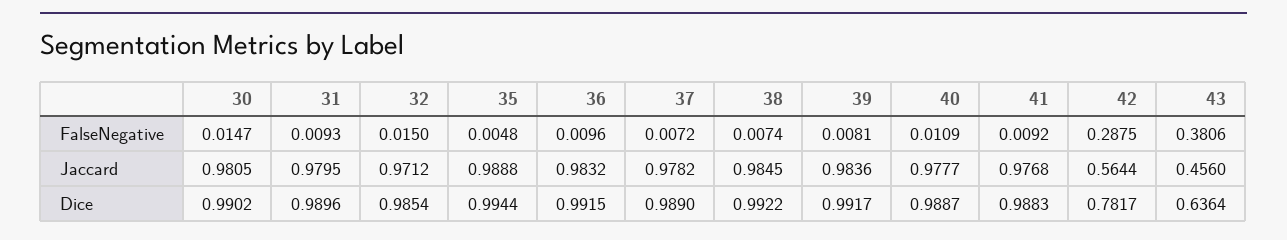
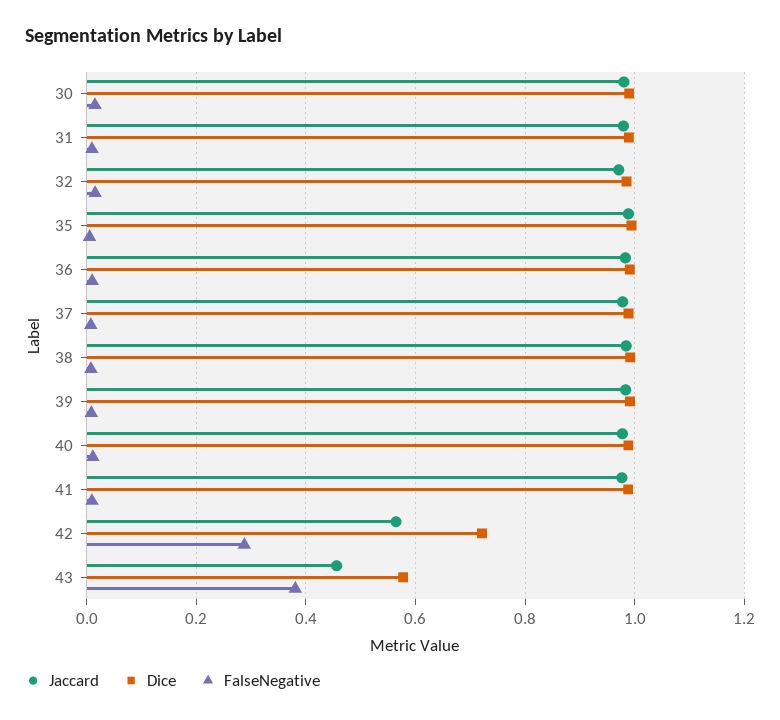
  {
    "FalseNegative": {
      "30": 0.0147,
      "31": 0.0093,
      "32": 0.015,
      "35": 0.0048,
      "36": 0.0096,
      "37": 0.0072,
      "38": 0.0074,
      "39": 0.0081,
      "40": 0.0109,
      "41": 0.0092,
      "42": 0.2875,
      "43": 0.3806
    },
    "Jaccard": {
      "30": 0.9805,
      "31": 0.9795,
      "32": 0.9712,
      "35": 0.9888,
      "36": 0.9832,
      "37": 0.9782,
      "38": 0.9845,
      "39": 0.9836,
      "40": 0.9777,
      "41": 0.9768,
      "42": 0.5644,
      "43": 0.456
    },
    "Dice": {
      "30": 0.9902,
      "31": 0.9896,
      "32": 0.9854,
      "35": 0.9944,
      "36": 0.9915,
      "37": 0.989,
      "38": 0.9922,
      "39": 0.9917,
      "40": 0.9887,
      "41": 0.9883,
-     "42": 0.7817,
+     "42": 0.72,
-     "43": 0.6364
+     "43": 0.58
    }
  }

